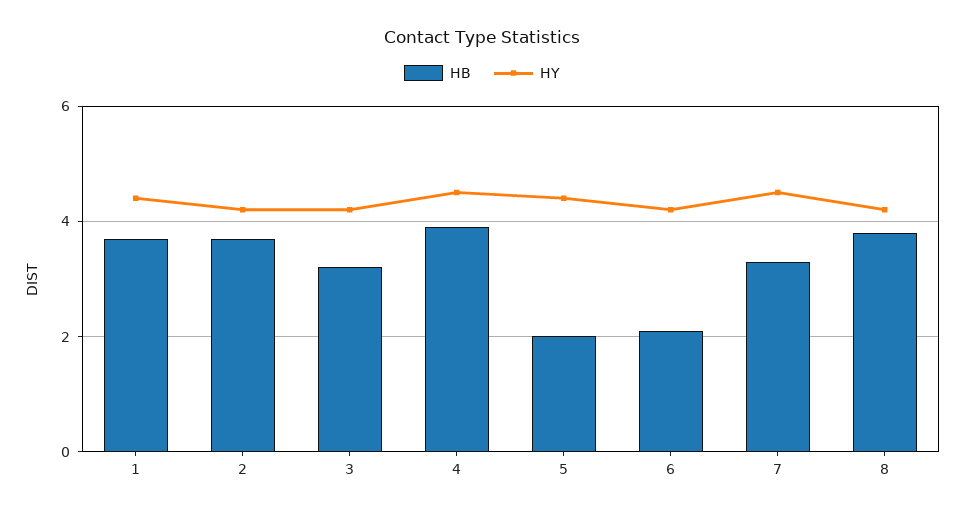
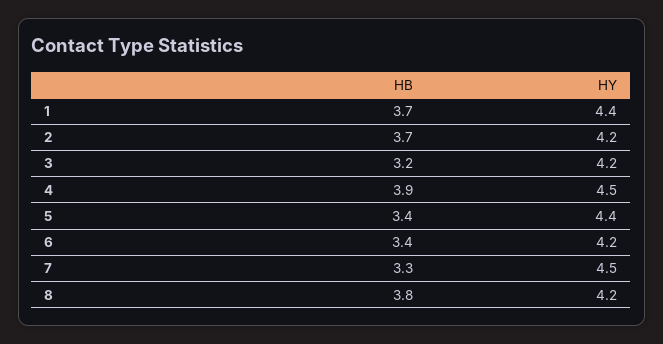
  {
    "HB": {
      "1": 3.7,
      "2": 3.7,
      "3": 3.2,
      "4": 3.9,
-     "5": 2,
+     "5": 3.4,
-     "6": 2,
+     "6": 3.4,
      "7": 3.3,
      "8": 3.8
    },
    "HY": {
      "1": 4.4,
      "2": 4.2,
      "3": 4.2,
      "4": 4.5,
      "5": 4.4,
      "6": 4.2,
      "7": 4.5,
      "8": 4.2
    }
  }

